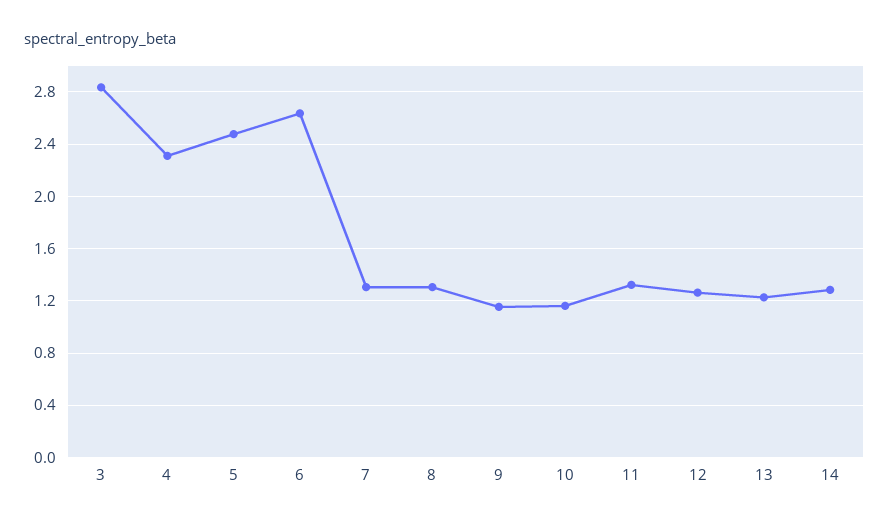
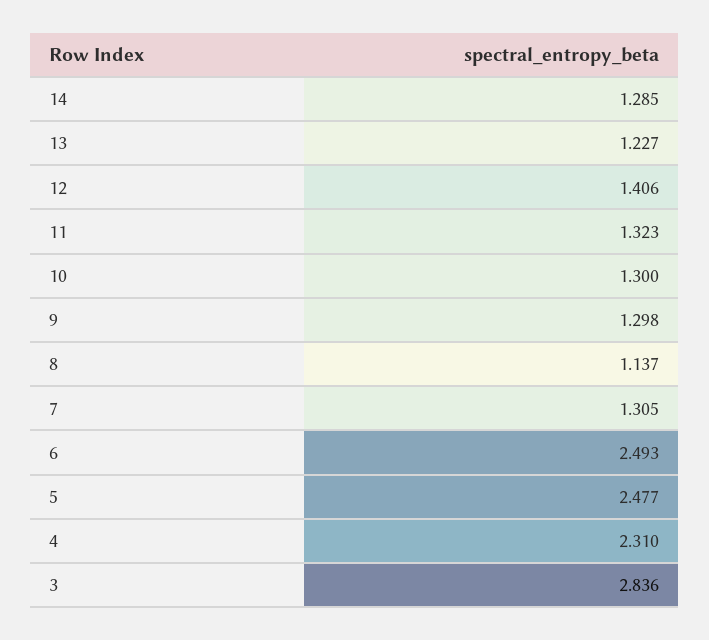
  {
    "3": 2.836,
    "4": 2.31,
    "5": 2.477,
-   "6": 2.65,
+   "6": 2.493,
    "7": 1.305,
-   "8": 1.3,
+   "8": 1.137,
-   "9": 1.15,
+   "9": 1.298,
-   "10": 1.15,
+   "10": 1.3,
    "11": 1.323,
-   "12": 1.25,
+   "12": 1.406,
    "13": 1.227,
    "14": 1.285
  }

